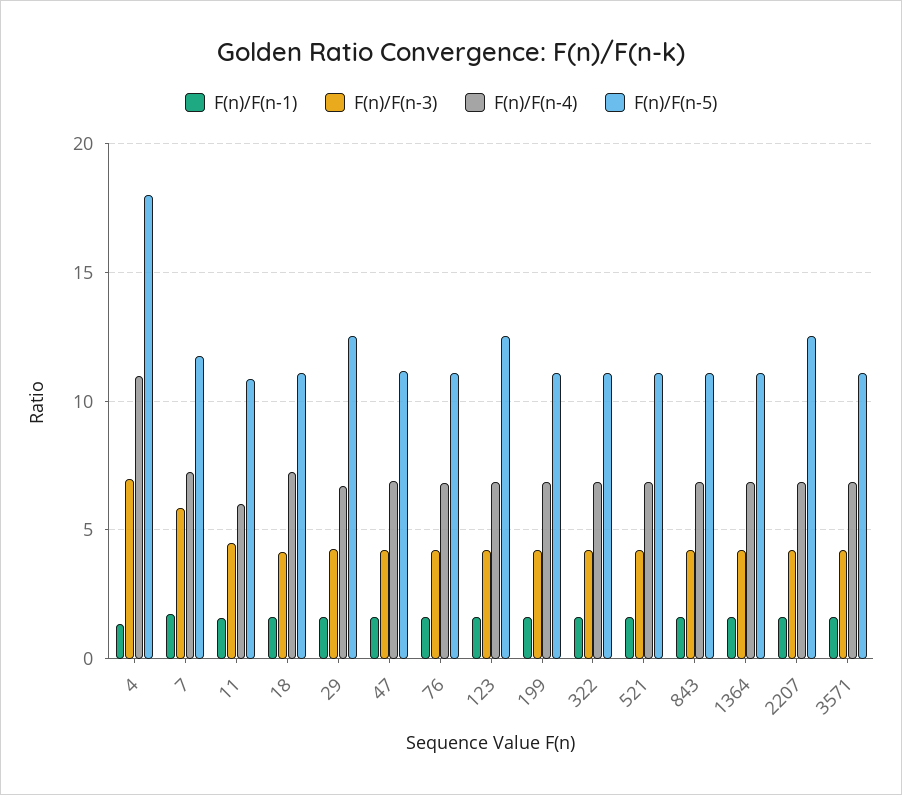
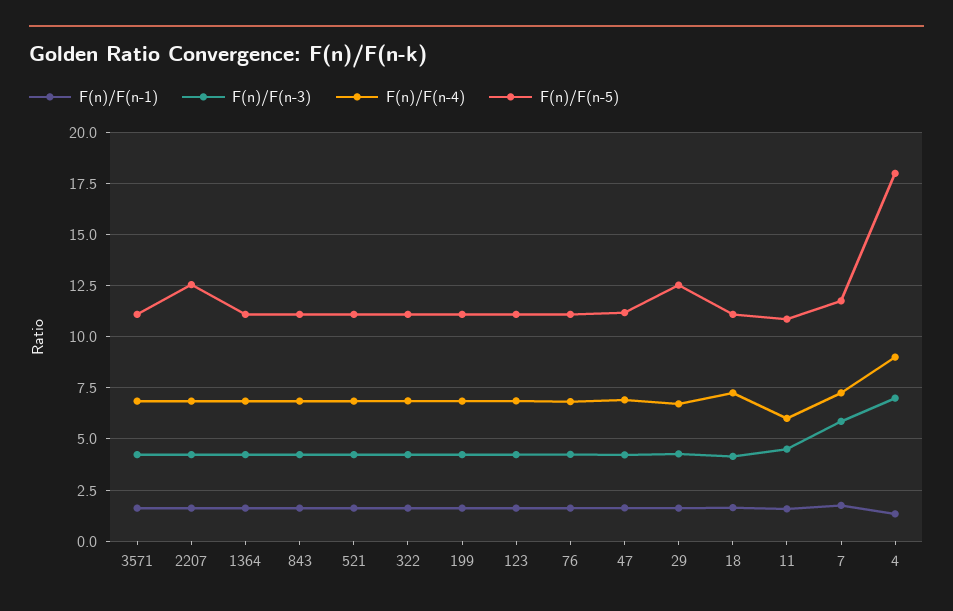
  {
    "F(n)/F(n-1)": {
      "4": 1.5,
      "7": 2,
      "11": 1.5,
      "18": 1.5,
      "29": 1.5,
      "47": 1.5,
      "76": 1.5,
      "123": 1.5,
      "199": 1.5,
      "322": 1.5,
      "521": 1.5,
      "843": 1.5,
      "1364": 1.5,
      "2207": 1.5,
      "3571": 1.5
    },
    "F(n)/F(n-3)": {
      "4": 7,
      "7": 6,
      "11": 4.5,
      "18": 4,
      "29": 4.5,
      "47": 4,
      "76": 4,
      "123": 4,
      "199": 4,
      "322": 4,
      "521": 4,
      "843": 4,
      "1364": 4,
      "2207": 4,
      "3571": 4
    },
    "F(n)/F(n-4)": {
-     "4": 11,
+     "4": 9,
      "7": 7.5,
      "11": 6,
      "18": 7.5,
      "29": 6.5,
      "47": 7,
      "76": 7,
      "123": 7,
      "199": 7,
      "322": 7,
      "521": 7,
      "843": 7,
      "1364": 7,
      "2207": 7,
      "3571": 7
    },
    "F(n)/F(n-5)": {
      "4": 18,
      "7": 12,
      "11": 11,
      "18": 11,
      "29": 12.5,
      "47": 11,
      "76": 11,
-     "123": 12.5,
+     "123": 11,
      "199": 11,
      "322": 11,
      "521": 11,
      "843": 11,
      "1364": 11,
      "2207": 12.5,
      "3571": 11
    }
  }

